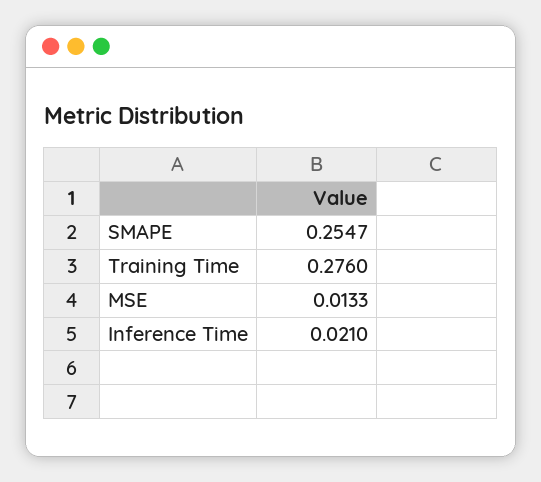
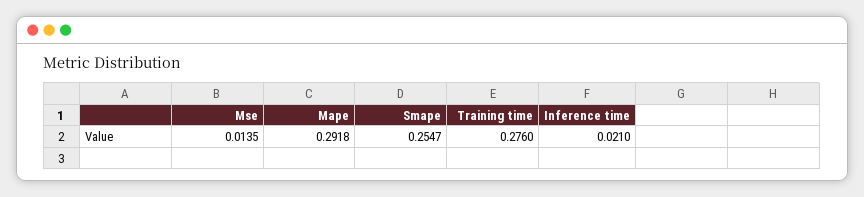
  {
    "SMAPE": 0.2547,
    "Training Time": 0.276,
-   "MSE": 0.0133,
+   "MSE": 0.0135,
-   "Inference Time": 0.021
+   "Inference Time": 0.021,
+   "Mape": 0.2918
  }

